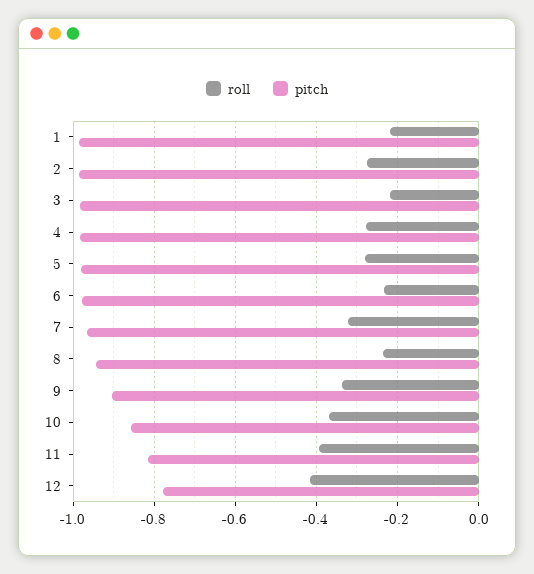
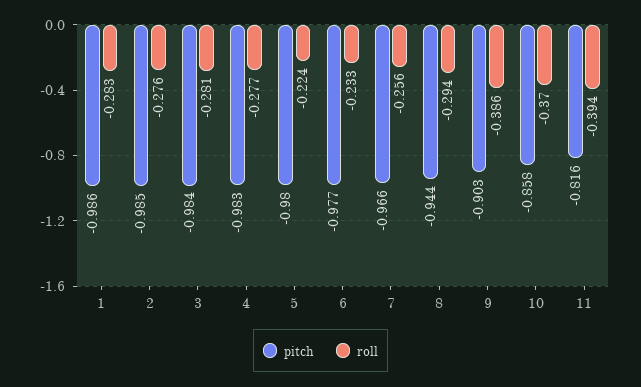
  {
    "roll": {
-     "1": -0.22,
+     "1": -0.283,
      "2": -0.276,
-     "3": -0.22,
+     "3": -0.281,
      "4": -0.277,
-     "5": -0.28,
+     "5": -0.224,
      "6": -0.233,
-     "7": -0.32,
+     "7": -0.256,
-     "8": -0.24,
+     "8": -0.294,
-     "9": -0.34,
+     "9": -0.386,
      "10": -0.37,
-     "11": -0.394,
+     "11": -0.394
-     "12": -0.42
    },
    "pitch": {
      "1": -0.986,
      "2": -0.985,
      "3": -0.984,
      "4": -0.983,
      "5": -0.98,
      "6": -0.977,
      "7": -0.966,
      "8": -0.944,
      "9": -0.903,
      "10": -0.858,
-     "11": -0.816,
+     "11": -0.816
-     "12": -0.78
    }
  }

